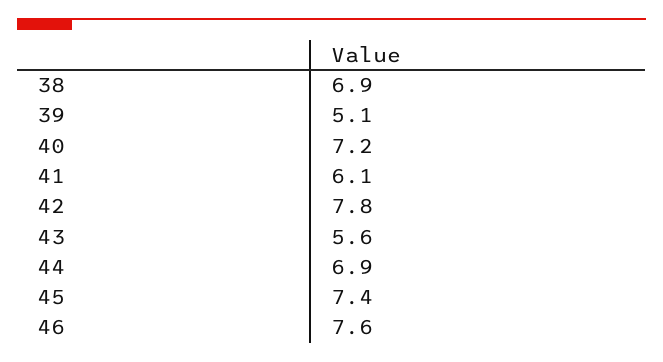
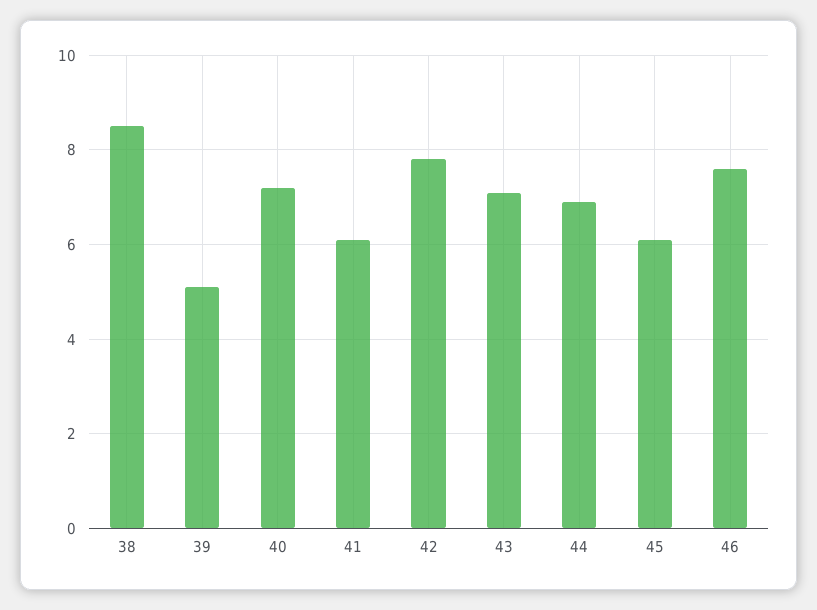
  {
-   "38": 6.9,
+   "38": 8.5,
    "39": 5.1,
    "40": 7.2,
    "41": 6.1,
    "42": 7.8,
-   "43": 5.6,
+   "43": 7,
    "44": 6.9,
-   "45": 7.4,
+   "45": 6,
    "46": 7.6
  }

